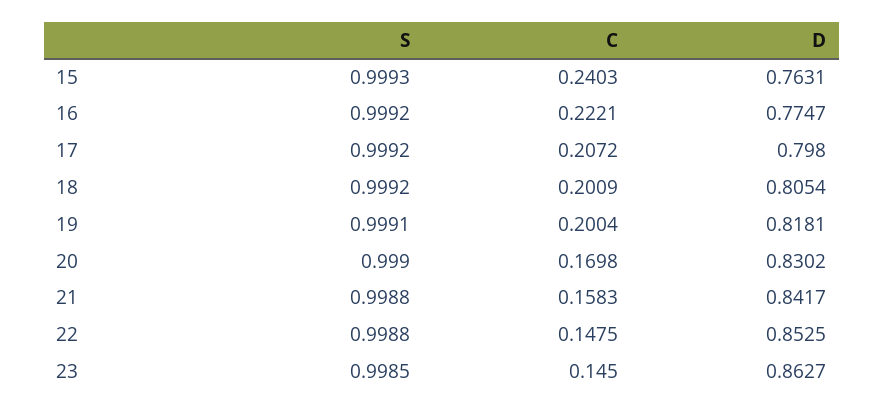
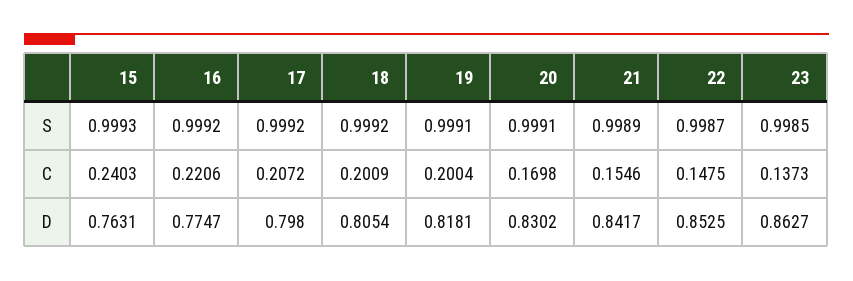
  {
    "S": {
      "15": 0.9993,
      "16": 0.9992,
      "17": 0.9992,
      "18": 0.9992,
      "19": 0.9991,
-     "20": 0.999,
+     "20": 0.9991,
-     "21": 0.9988,
+     "21": 0.9989,
-     "22": 0.9988,
+     "22": 0.9987,
      "23": 0.9985
    },
    "C": {
      "15": 0.2403,
-     "16": 0.2221,
+     "16": 0.2206,
      "17": 0.2072,
      "18": 0.2009,
      "19": 0.2004,
      "20": 0.1698,
-     "21": 0.1583,
+     "21": 0.1546,
      "22": 0.1475,
-     "23": 0.145
+     "23": 0.1373
    },
    "D": {
      "15": 0.7631,
      "16": 0.7747,
      "17": 0.798,
      "18": 0.8054,
      "19": 0.8181,
      "20": 0.8302,
      "21": 0.8417,
      "22": 0.8525,
      "23": 0.8627
    }
  }

